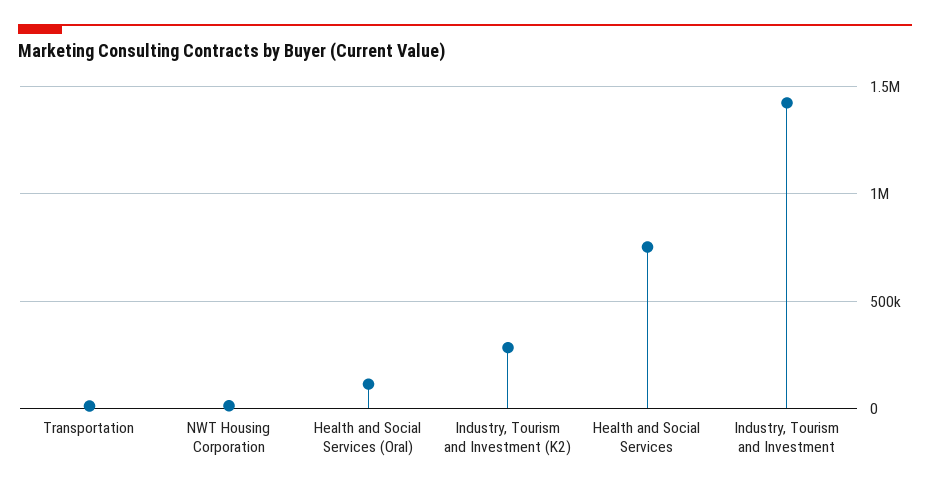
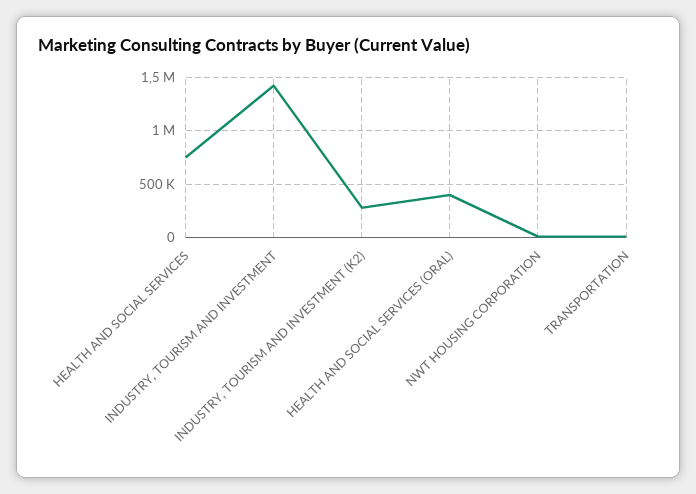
  {
    "Transportation": 0,
    "NWT Housing Corporation": 0,
-   "Health and Social Services (Oral)": 100000,
+   "Health and Social Services (Oral)": 400000,
    "Industry, Tourism and Investment (K2)": 300000,
    "Health and Social Services": 750000,
    "Industry, Tourism and Investment": 1400000
  }

